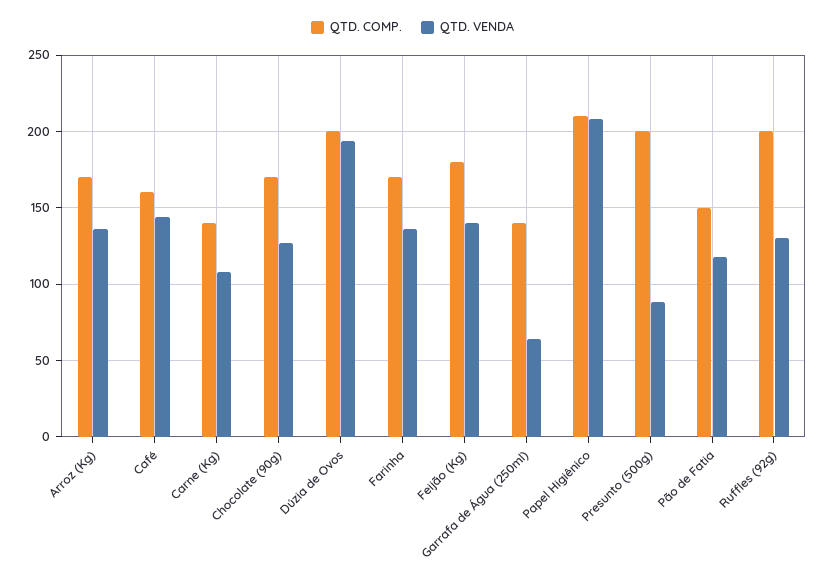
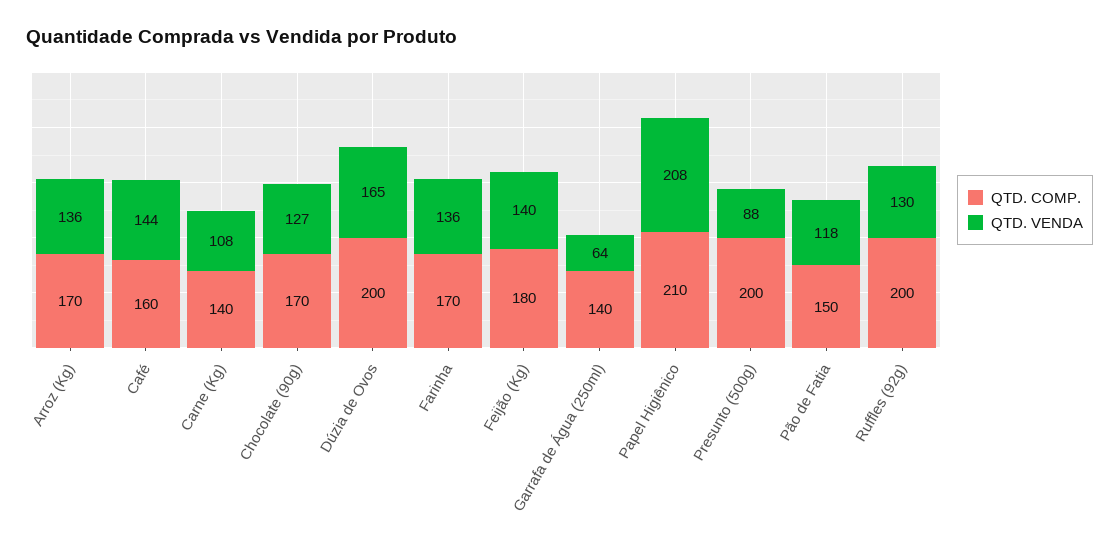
  {
    "QTD. COMP.": {
      "Arroz (Kg)": 170,
      "Café": 160,
      "Carne (Kg)": 140,
      "Chocolate (90g)": 170,
      "Dúzia de Ovos": 200,
      "Farinha": 170,
      "Feijão (Kg)": 180,
      "Garrafa de Água (250ml)": 140,
      "Papel Higiênico": 210,
      "Presunto (500g)": 200,
      "Pão de Fatia": 150,
      "Ruffles (92g)": 200
    },
    "QTD. VENDA": {
      "Arroz (Kg)": 136,
      "Café": 144,
      "Carne (Kg)": 108,
      "Chocolate (90g)": 127,
-     "Dúzia de Ovos": 195,
+     "Dúzia de Ovos": 165,
      "Farinha": 136,
      "Feijão (Kg)": 140,
      "Garrafa de Água (250ml)": 64,
      "Papel Higiênico": 208,
      "Presunto (500g)": 88,
      "Pão de Fatia": 118,
      "Ruffles (92g)": 130
    }
  }

